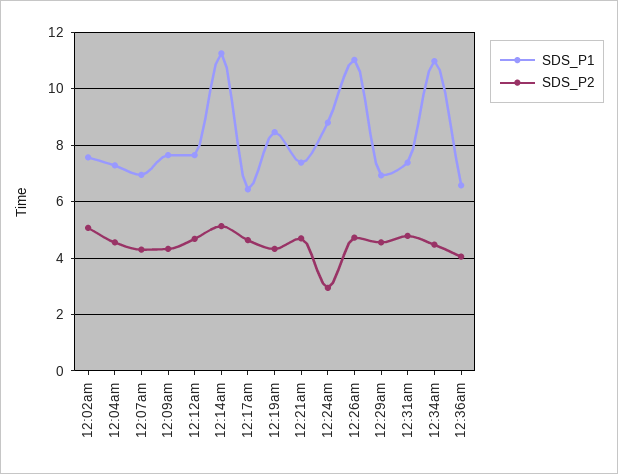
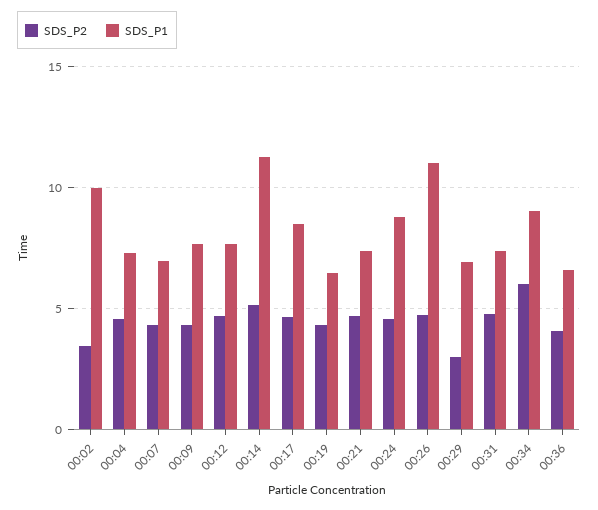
  {
    "SDS_P1": {
-     "12:02am": 7.5,
+     "12:02am": 10,
      "12:04am": 7.25,
      "12:07am": 7,
      "12:09am": 7.75,
      "12:12am": 7.75,
      "12:14am": 11.25,
-     "12:17am": 6.5,
+     "12:17am": 8.5,
-     "12:19am": 8.5,
+     "12:19am": 6.5,
      "12:21am": 7.5,
      "12:24am": 8.75,
      "12:26am": 11,
      "12:29am": 7,
      "12:31am": 7.5,
-     "12:34am": 11,
+     "12:34am": 9,
      "12:36am": 6.5
    },
    "SDS_P2": {
-     "12:02am": 5,
+     "12:02am": 3.5,
      "12:04am": 4.5,
      "12:07am": 4.25,
      "12:09am": 4.25,
      "12:12am": 4.75,
      "12:14am": 5.25,
      "12:17am": 4.75,
      "12:19am": 4.25,
      "12:21am": 4.75,
-     "12:24am": 3,
+     "12:24am": 4.5,
      "12:26am": 4.75,
-     "12:29am": 4.5,
+     "12:29am": 3,
      "12:31am": 4.75,
-     "12:34am": 4.5,
+     "12:34am": 6,
      "12:36am": 4
    }
  }

